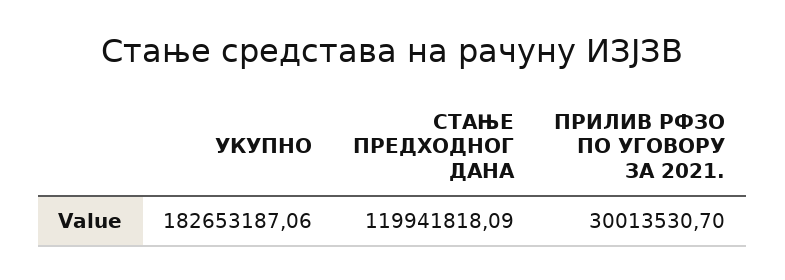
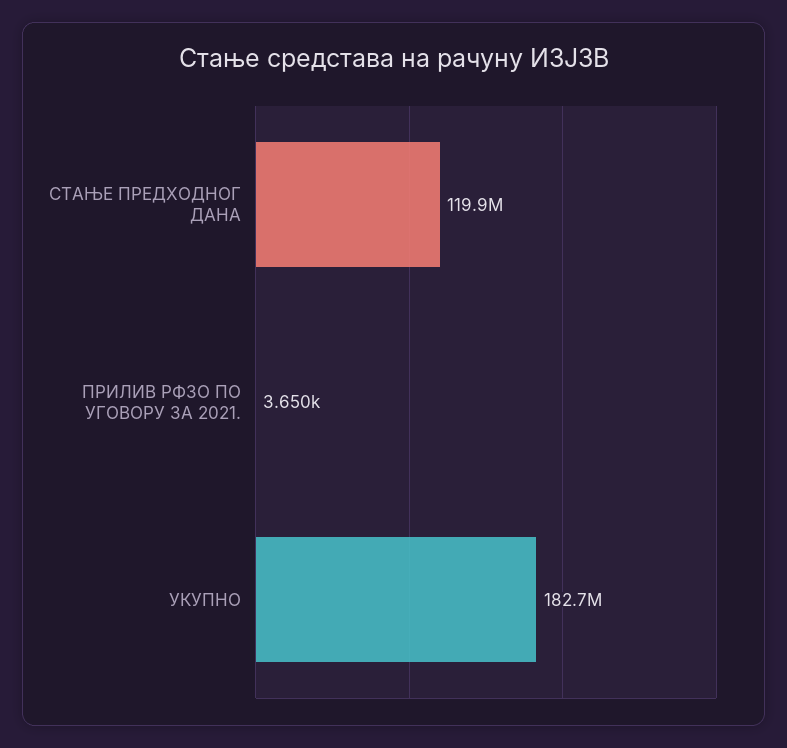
  {
    "УКУПНО": 182653187.06,
    "СТАЊЕ ПРЕДХОДНОГ ДАНА": 119941818.09,
-   "ПРИЛИВ РФЗО ПО УГОВОРУ ЗА 2021.": 30013530.7
+   "ПРИЛИВ РФЗО ПО УГОВОРУ ЗА 2021.": 3650
  }

